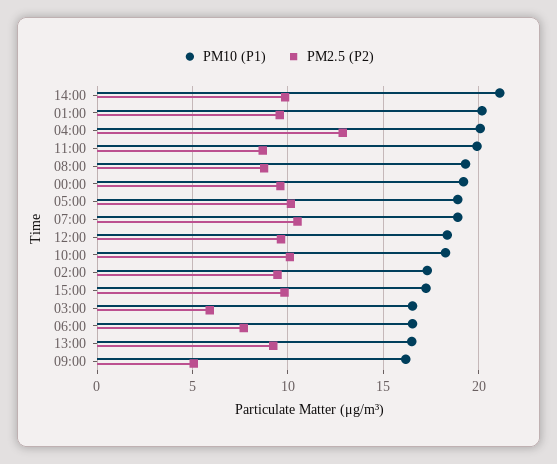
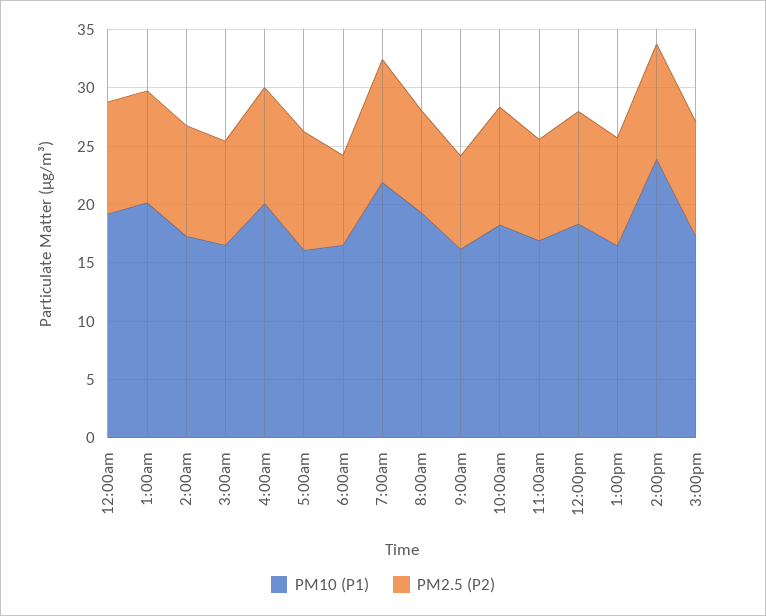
  {
    "PM10 (P1)": {
-     "14:00": 21,
+     "14:00": 24,
      "01:00": 20,
      "04:00": 20,
-     "11:00": 20,
+     "11:00": 17,
      "08:00": 19.5,
      "00:00": 19,
-     "05:00": 19,
+     "05:00": 16,
-     "07:00": 19,
+     "07:00": 22,
      "12:00": 18.5,
      "10:00": 18.5,
      "02:00": 17.5,
      "15:00": 17,
      "03:00": 16.5,
      "06:00": 16.5,
      "13:00": 16.5,
      "09:00": 16
    },
    "PM2.5 (P2)": {
      "14:00": 10,
      "01:00": 9.5,
-     "04:00": 13,
+     "04:00": 10,
      "11:00": 8.5,
      "08:00": 9,
      "00:00": 9.5,
      "05:00": 10,
      "07:00": 10.5,
      "12:00": 9.5,
      "10:00": 10,
      "02:00": 9.5,
      "15:00": 10,
-     "03:00": 6,
+     "03:00": 9,
      "06:00": 7.5,
      "13:00": 9,
-     "09:00": 5
+     "09:00": 8
    }
  }

